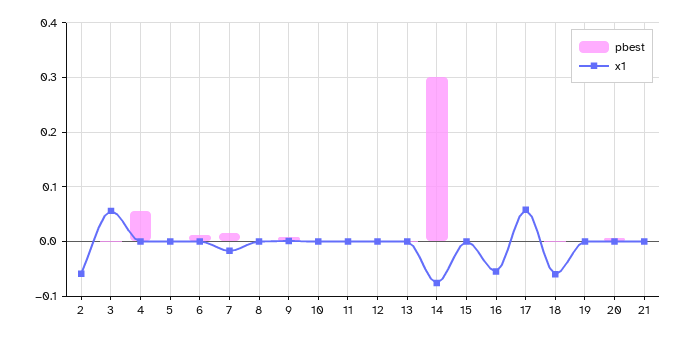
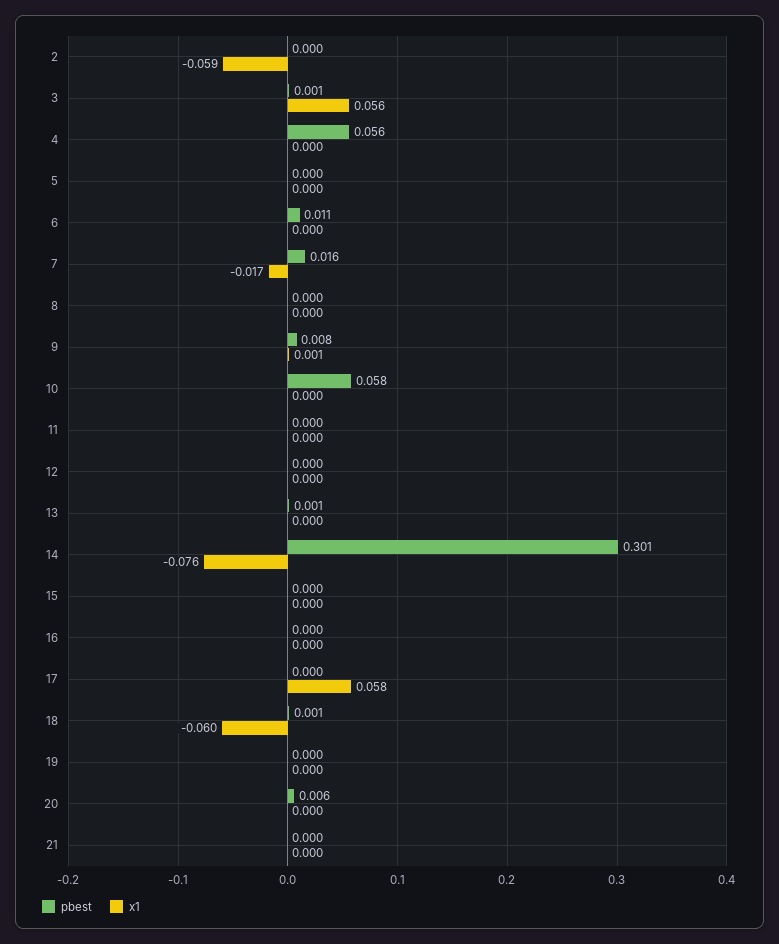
  {
    "pbest": {
      "2": 0,
      "3": 0.001,
      "4": 0.056,
      "5": 0,
      "6": 0.011,
      "7": 0.016,
      "8": 0,
      "9": 0.008,
-     "10": 0,
+     "10": 0.058,
      "11": 0,
      "12": 0,
      "13": 0.001,
      "14": 0.301,
      "15": 0,
      "16": 0,
      "17": 0,
      "18": 0.001,
      "19": 0,
      "20": 0.006,
      "21": 0
    },
    "x1": {
      "2": -0.059,
      "3": 0.056,
      "4": 0,
      "5": 0,
      "6": 0,
      "7": -0.017,
      "8": 0,
      "9": 0.001,
      "10": 0,
      "11": 0,
      "12": 0,
      "13": 0,
      "14": -0.076,
      "15": 0,
-     "16": -0.06,
+     "16": 0,
      "17": 0.058,
      "18": -0.06,
      "19": 0,
      "20": 0,
      "21": 0
    }
  }

